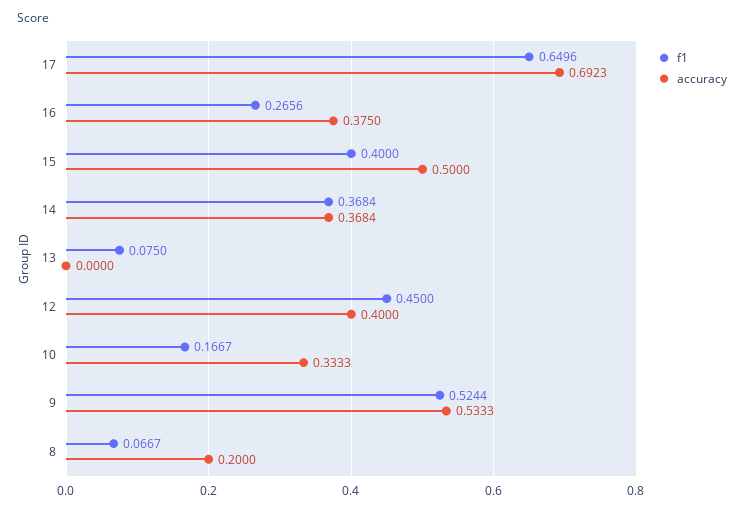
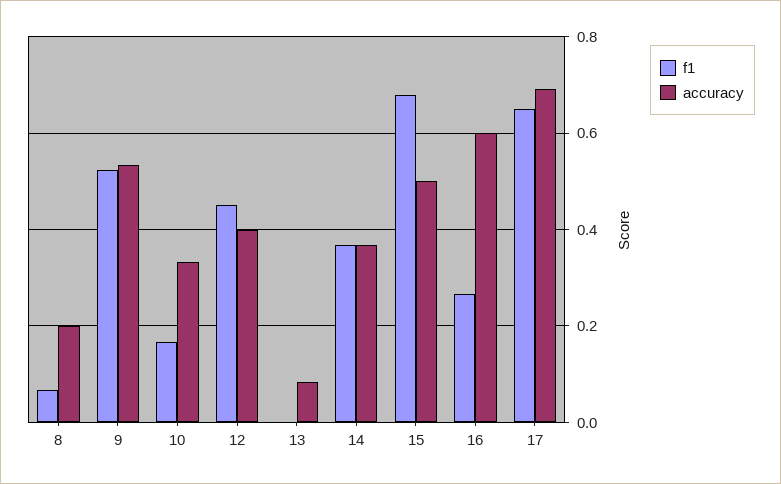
  {
    "f1": {
      "17": 0.6496,
      "16": 0.2656,
-     "15": 0.4,
+     "15": 0.68,
      "14": 0.3684,
-     "13": 0.075,
+     "13": 0,
      "12": 0.45,
      "10": 0.1667,
      "9": 0.5244,
      "8": 0.0667
    },
    "accuracy": {
      "17": 0.6923,
-     "16": 0.375,
+     "16": 0.6,
      "15": 0.5,
      "14": 0.3684,
-     "13": 0,
+     "13": 0.08,
      "12": 0.4,
      "10": 0.3333,
      "9": 0.5333,
      "8": 0.2
    }
  }

